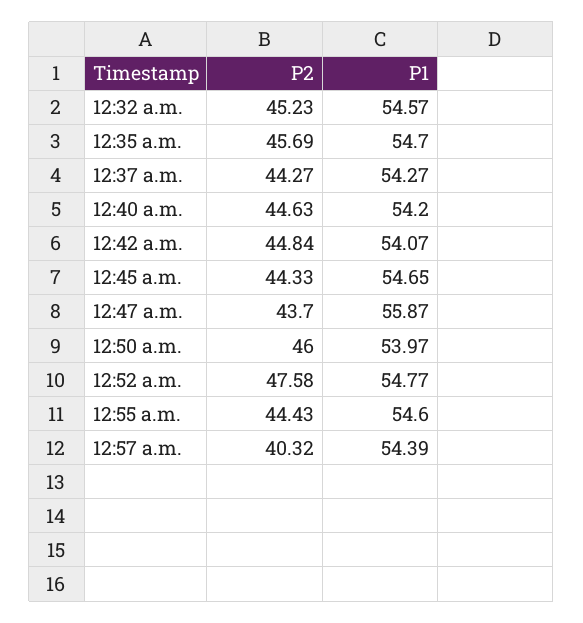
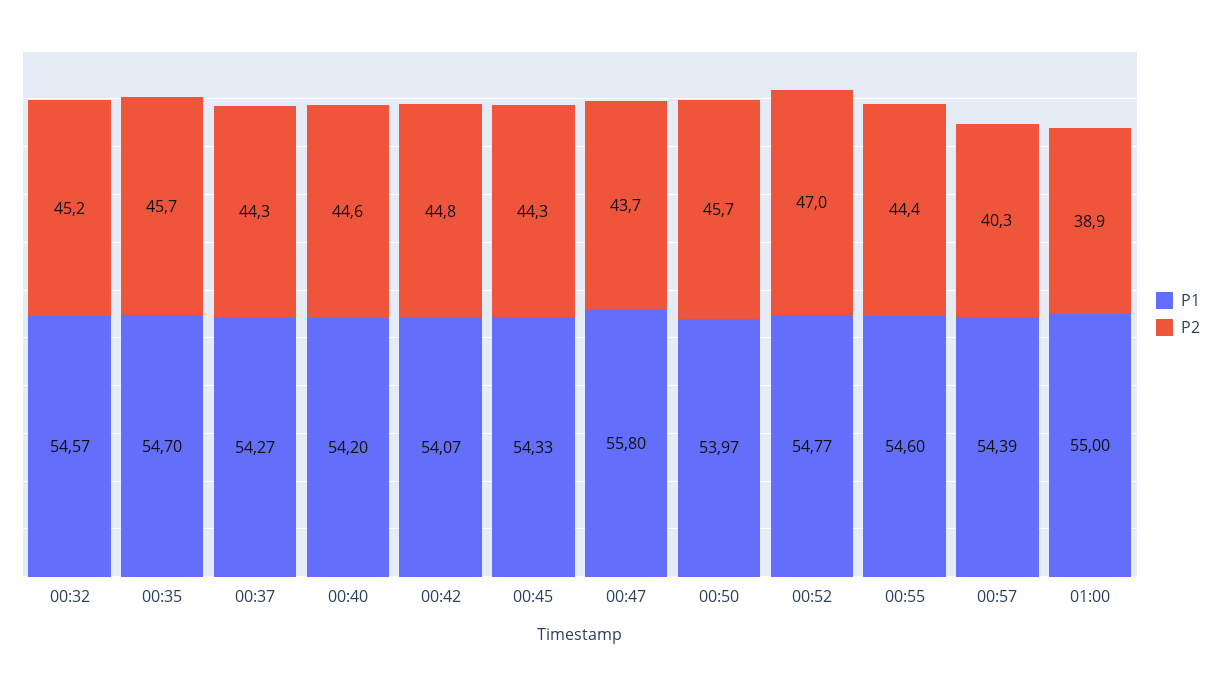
  {
    "P2": {
      "12:32 a.m.": 45.23,
      "12:35 a.m.": 45.69,
      "12:37 a.m.": 44.27,
      "12:40 a.m.": 44.63,
      "12:42 a.m.": 44.84,
      "12:45 a.m.": 44.33,
      "12:47 a.m.": 43.7,
-     "12:50 a.m.": 46,
+     "12:50 a.m.": 45.7,
-     "12:52 a.m.": 47.58,
+     "12:52 a.m.": 47,
      "12:55 a.m.": 44.43,
-     "12:57 a.m.": 40.32
+     "12:57 a.m.": 40.32,
+     "01:00": 38.9
    },
    "P1": {
      "12:32 a.m.": 54.57,
      "12:35 a.m.": 54.7,
      "12:37 a.m.": 54.27,
      "12:40 a.m.": 54.2,
      "12:42 a.m.": 54.07,
-     "12:45 a.m.": 54.65,
+     "12:45 a.m.": 54.33,
-     "12:47 a.m.": 55.87,
+     "12:47 a.m.": 55.8,
      "12:50 a.m.": 53.97,
      "12:52 a.m.": 54.77,
      "12:55 a.m.": 54.6,
-     "12:57 a.m.": 54.39
+     "12:57 a.m.": 54.39,
+     "01:00": 55
    }
  }

